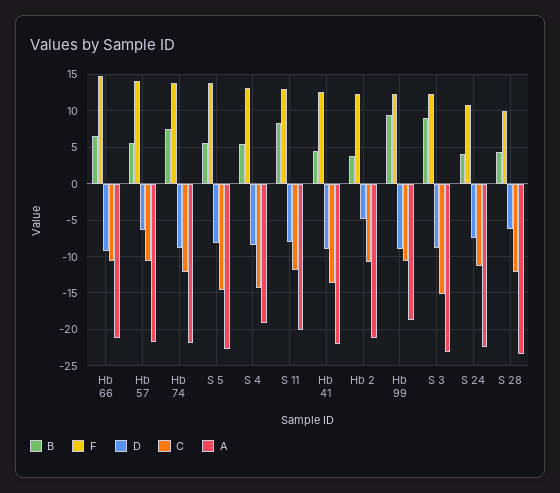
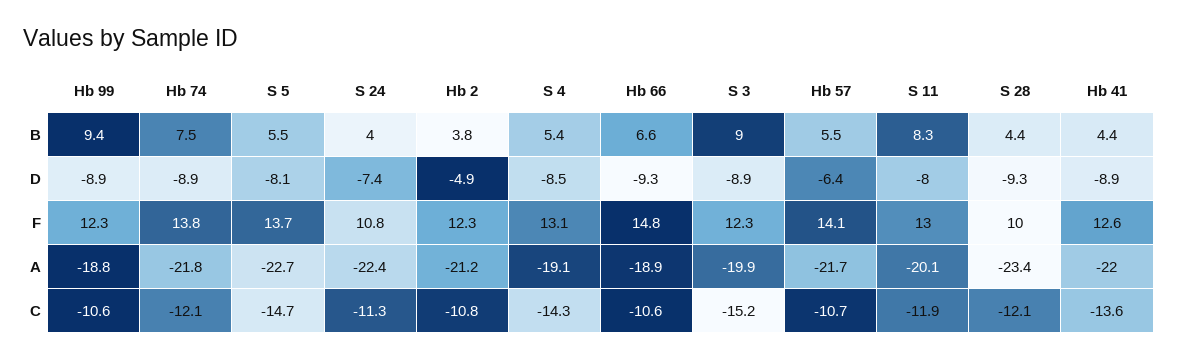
  {
    "B": {
      "Hb 66": 6.6,
      "Hb 57": 5.5,
      "Hb 74": 7.5,
      "S 5": 5.5,
      "S 4": 5.4,
      "S 11": 8.3,
      "Hb 41": 4.4,
      "Hb 2": 3.8,
      "Hb 99": 9.4,
      "S 3": 9,
      "S 24": 4,
      "S 28": 4.4
    },
    "F": {
      "Hb 66": 14.8,
      "Hb 57": 14.1,
      "Hb 74": 13.8,
      "S 5": 13.7,
      "S 4": 13.1,
      "S 11": 13,
      "Hb 41": 12.6,
      "Hb 2": 12.3,
      "Hb 99": 12.3,
      "S 3": 12.3,
      "S 24": 10.8,
      "S 28": 10
    },
    "D": {
      "Hb 66": -9.3,
      "Hb 57": -6.4,
      "Hb 74": -8.9,
      "S 5": -8.1,
      "S 4": -8.5,
      "S 11": -8,
      "Hb 41": -8.9,
      "Hb 2": -4.9,
      "Hb 99": -8.9,
      "S 3": -8.9,
      "S 24": -7.4,
-     "S 28": -6
+     "S 28": -9.3
    },
    "C": {
      "Hb 66": -10.6,
      "Hb 57": -10.7,
      "Hb 74": -12.1,
      "S 5": -14.7,
      "S 4": -14.3,
      "S 11": -11.9,
      "Hb 41": -13.6,
      "Hb 2": -10.8,
      "Hb 99": -10.6,
      "S 3": -15.2,
      "S 24": -11.3,
      "S 28": -12.1
    },
    "A": {
-     "Hb 66": -21,
+     "Hb 66": -18.9,
      "Hb 57": -21.7,
      "Hb 74": -21.8,
      "S 5": -22.7,
      "S 4": -19.1,
      "S 11": -20.1,
      "Hb 41": -22,
      "Hb 2": -21.2,
      "Hb 99": -18.8,
-     "S 3": -23,
+     "S 3": -19.9,
      "S 24": -22.4,
      "S 28": -23.4
    }
  }

